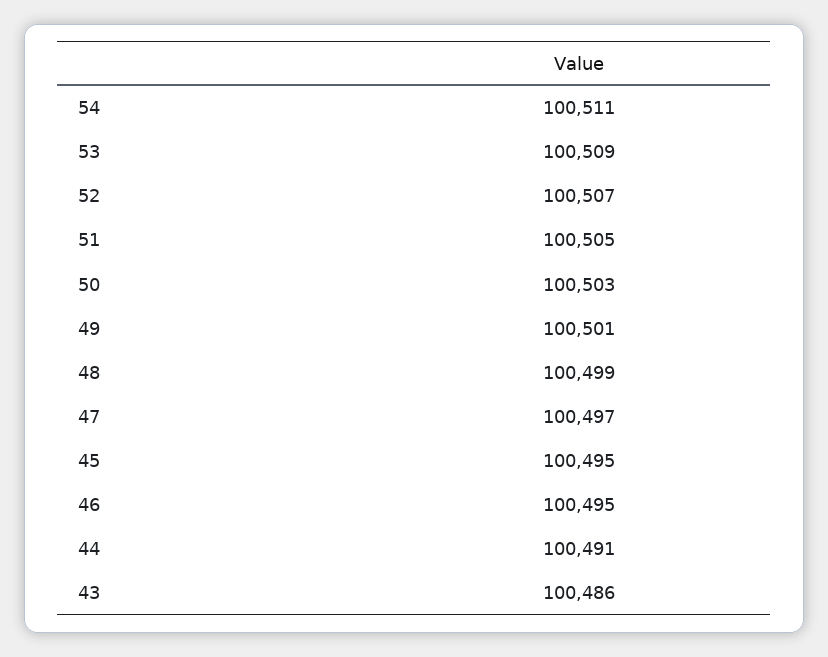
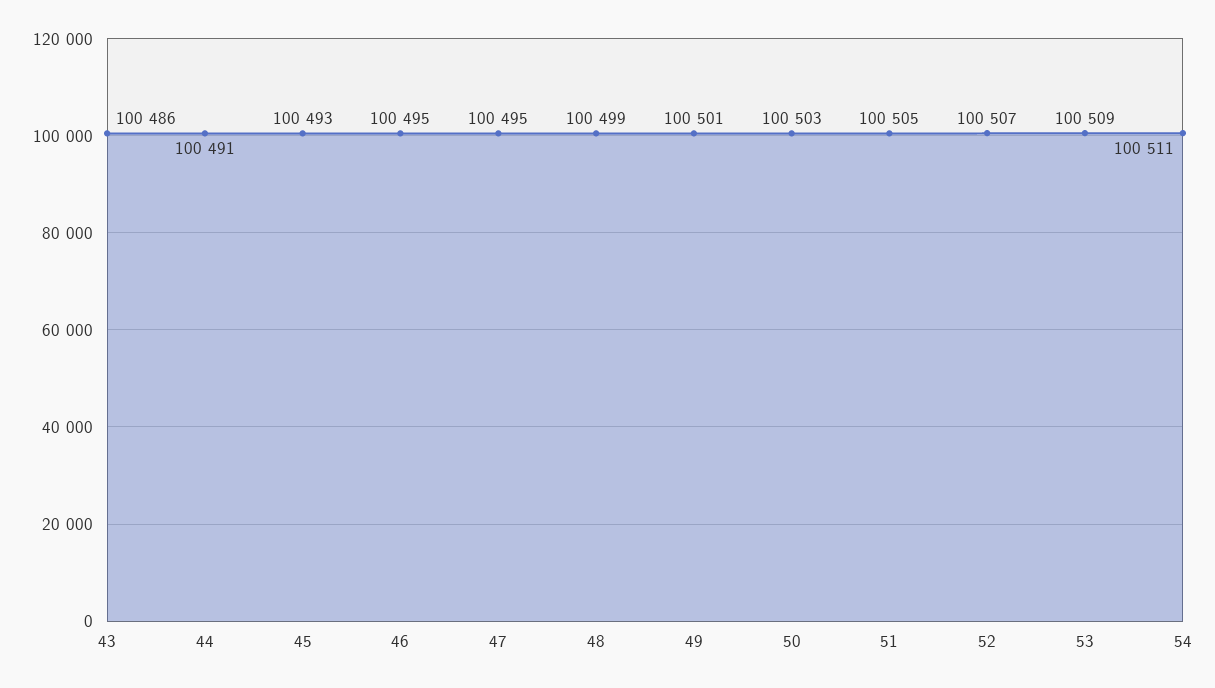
  {
    "54": 100511,
    "53": 100509,
    "52": 100507,
    "51": 100505,
    "50": 100503,
    "49": 100501,
    "48": 100499,
-   "47": 100497,
+   "47": 100495,
-   "45": 100495,
+   "45": 100493,
    "46": 100495,
    "44": 100491,
    "43": 100486
  }

